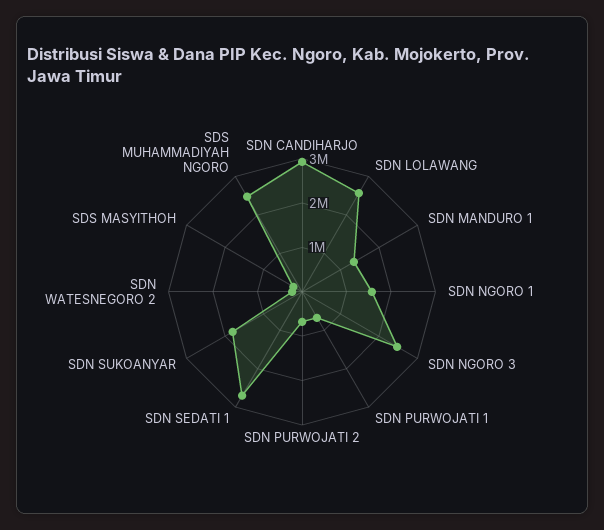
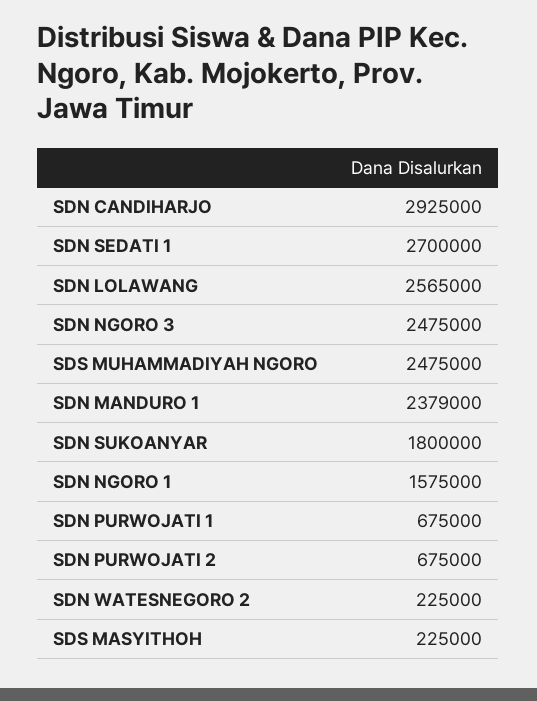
  {
    "SDN CANDIHARJO": 2925000,
    "SDN LOLAWANG": 2565000,
-   "SDN MANDURO 1": 1400000,
+   "SDN MANDURO 1": 2379000,
    "SDN NGORO 1": 1575000,
    "SDN NGORO 3": 2475000,
    "SDN PURWOJATI 1": 675000,
    "SDN PURWOJATI 2": 675000,
    "SDN SEDATI 1": 2700000,
    "SDN SUKOANYAR": 1800000,
    "SDN WATESNEGORO 2": 225000,
    "SDS MASYITHOH": 225000,
    "SDS MUHAMMADIYAH NGORO": 2475000
  }

